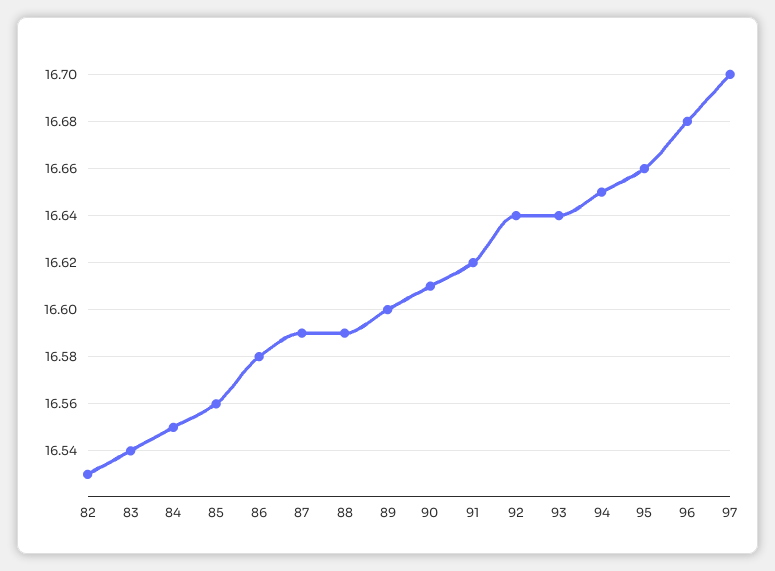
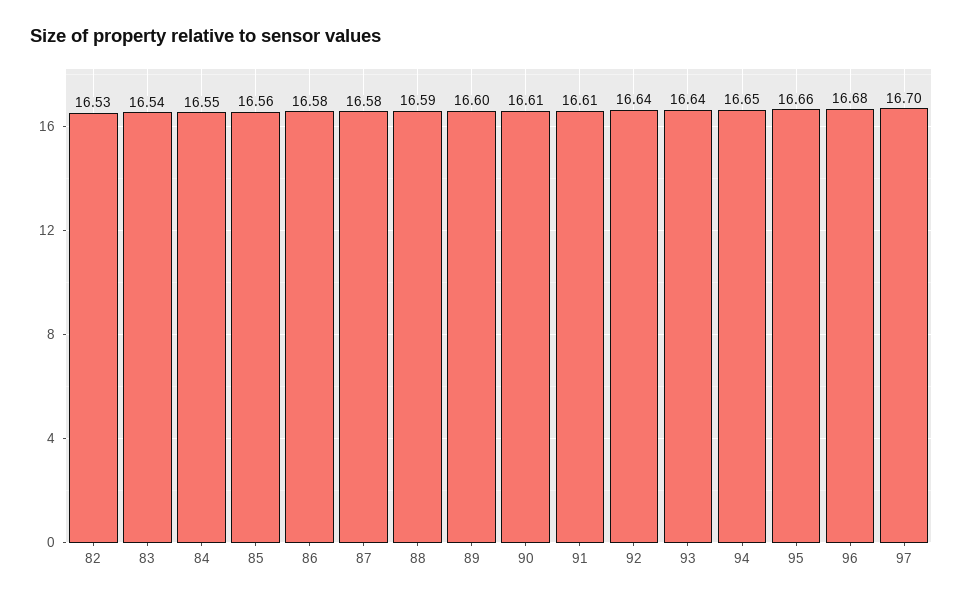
  {
    "82": 16.53,
    "83": 16.54,
    "84": 16.55,
    "85": 16.56,
    "86": 16.58,
-   "87": 16.59,
+   "87": 16.58,
    "88": 16.59,
    "89": 16.6,
    "90": 16.61,
-   "91": 16.62,
+   "91": 16.61,
    "92": 16.64,
    "93": 16.64,
    "94": 16.65,
    "95": 16.66,
    "96": 16.68,
    "97": 16.7
  }

